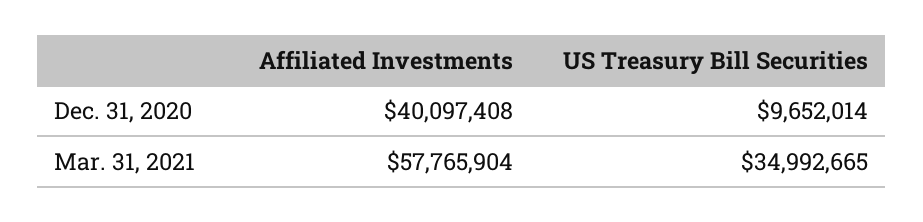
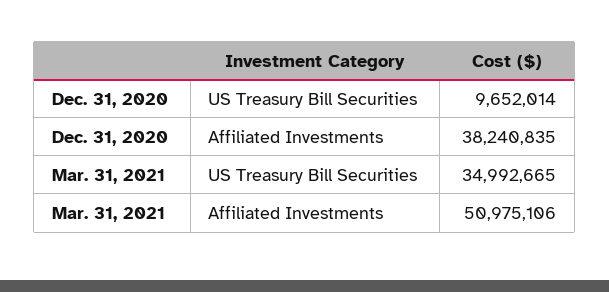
  {
    "Affiliated Investments": {
-     "Dec. 31, 2020": 40097408,
+     "Dec. 31, 2020": 38240835,
-     "Mar. 31, 2021": 57765904
+     "Mar. 31, 2021": 50975106
    },
    "US Treasury Bill Securities": {
      "Dec. 31, 2020": 9652014,
      "Mar. 31, 2021": 34992665
    }
  }

